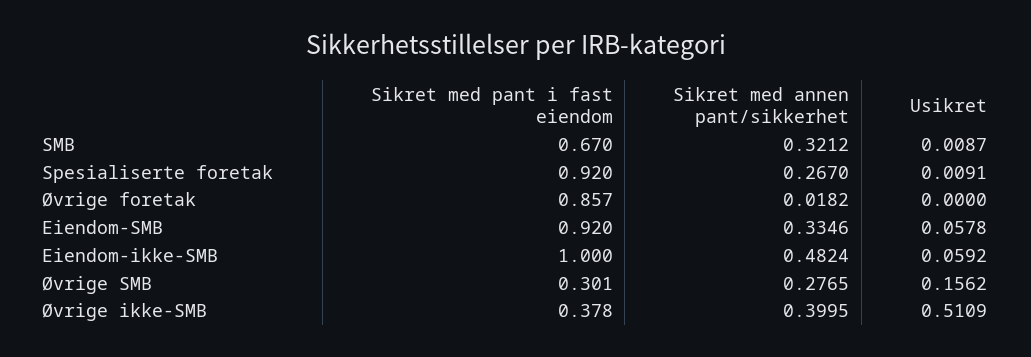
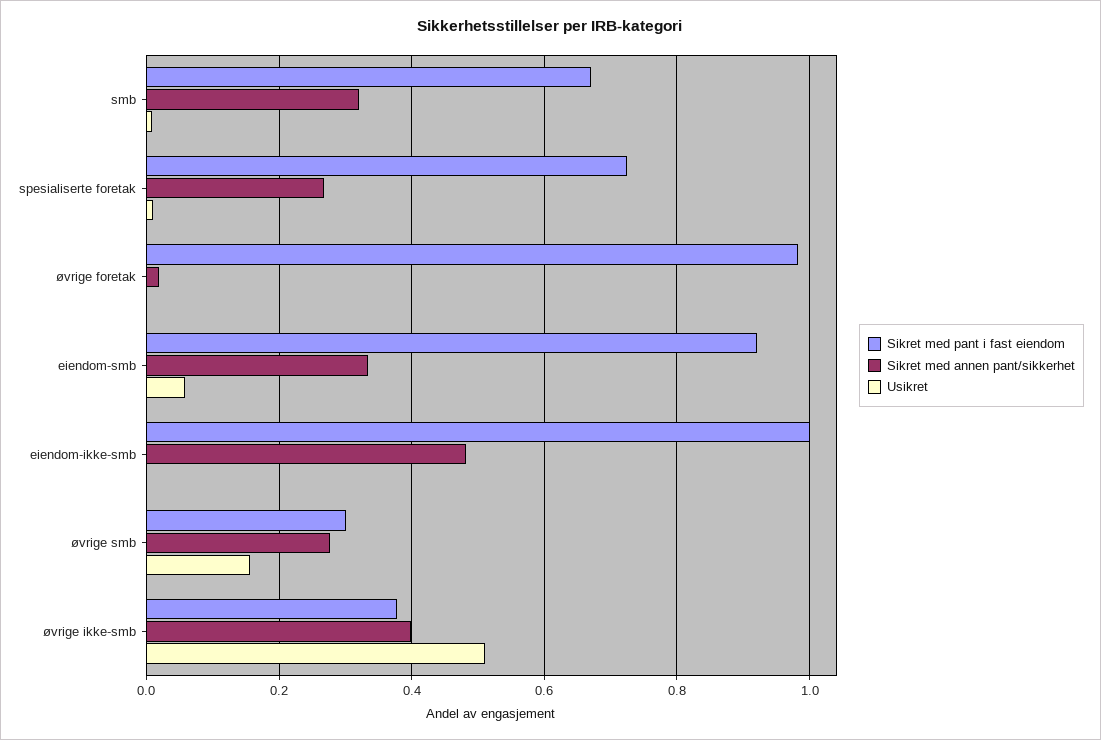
  {
    "Sikret med pant i fast eiendom": {
      "SMB": 0.67,
-     "Spesialiserte foretak": 0.92,
+     "Spesialiserte foretak": 0.72,
-     "Øvrige foretak": 0.857,
+     "Øvrige foretak": 0.98,
      "Eiendom-SMB": 0.92,
      "Eiendom-ikke-SMB": 1,
      "Øvrige SMB": 0.301,
      "Øvrige ikke-SMB": 0.378
    },
    "Sikret med annen pant/sikkerhet": {
      "SMB": 0.3212,
      "Spesialiserte foretak": 0.267,
      "Øvrige foretak": 0.0182,
      "Eiendom-SMB": 0.3346,
      "Eiendom-ikke-SMB": 0.4824,
      "Øvrige SMB": 0.2765,
      "Øvrige ikke-SMB": 0.3995
    },
    "Usikret": {
      "SMB": 0.0087,
      "Spesialiserte foretak": 0.0091,
      "Øvrige foretak": 0,
      "Eiendom-SMB": 0.0578,
-     "Eiendom-ikke-SMB": 0.0592,
+     "Eiendom-ikke-SMB": 0,
      "Øvrige SMB": 0.1562,
      "Øvrige ikke-SMB": 0.5109
    }
  }

